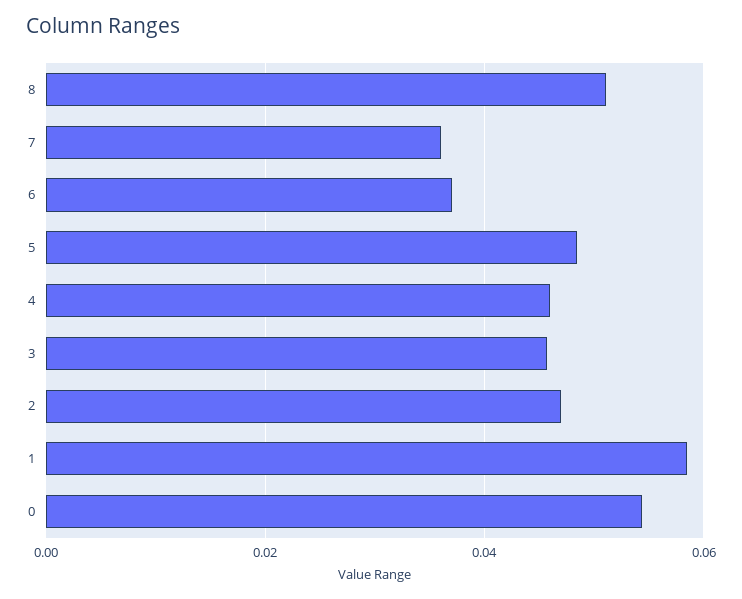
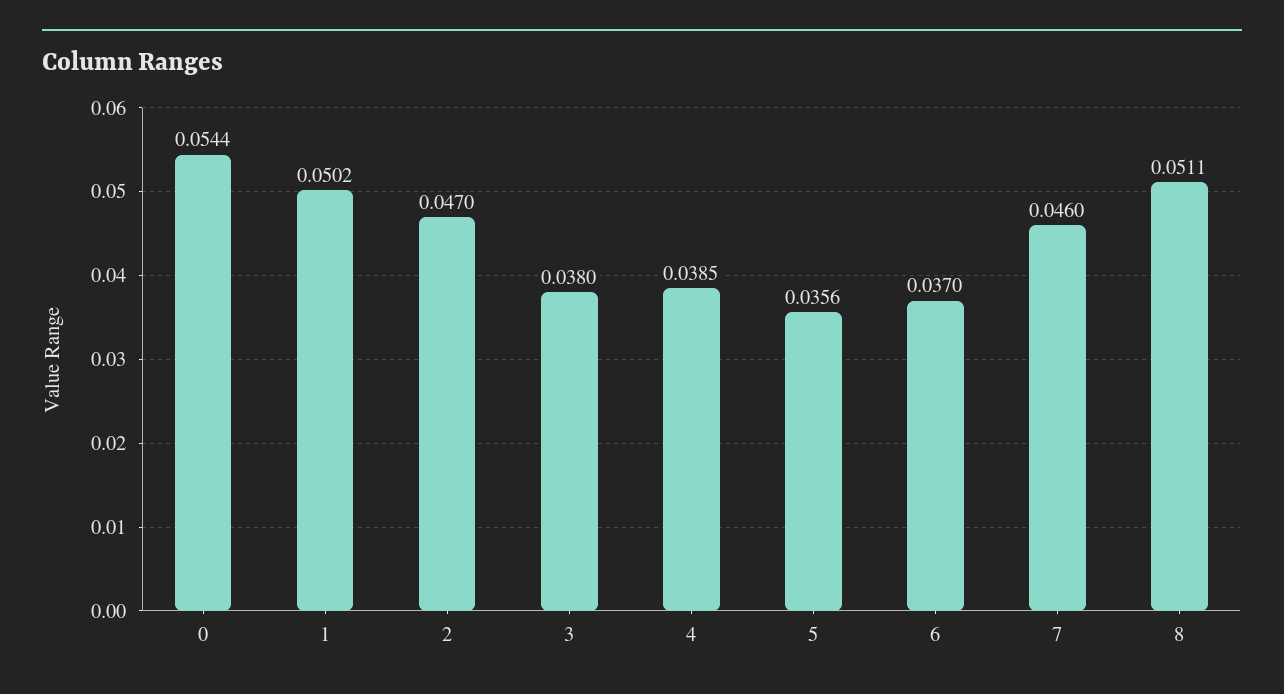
  {
    "8": 0.0511,
-   "7": 0.036,
+   "7": 0.046,
    "6": 0.037,
-   "5": 0.048,
+   "5": 0.0356,
-   "4": 0.046,
+   "4": 0.0385,
-   "3": 0.046,
+   "3": 0.038,
    "2": 0.047,
-   "1": 0.058,
+   "1": 0.0502,
    "0": 0.0544
  }

